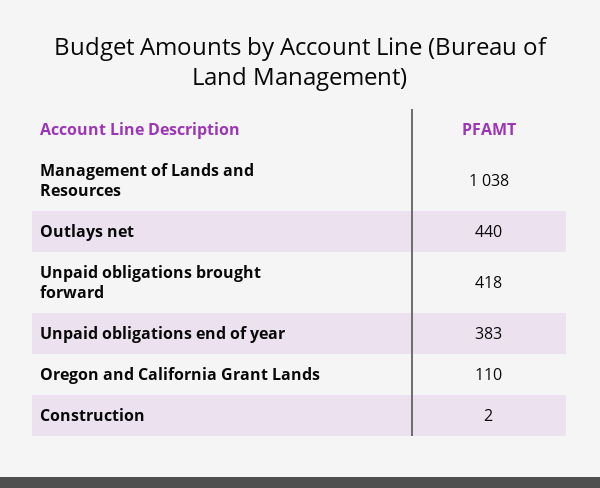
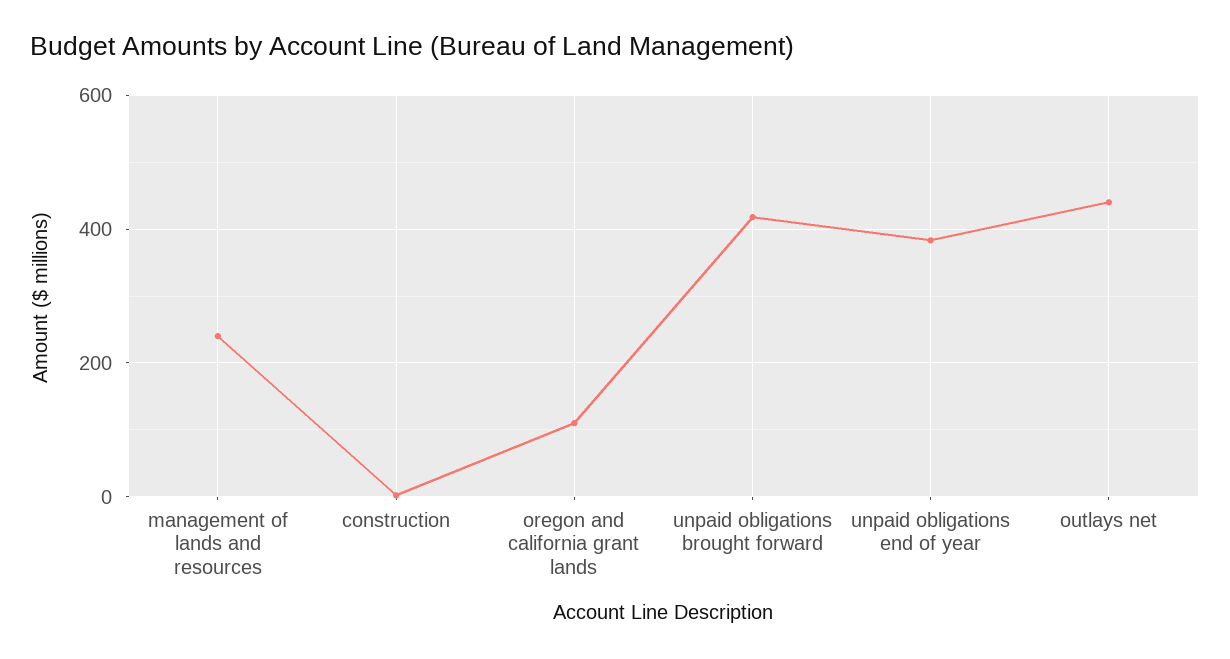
  {
-   "Management of Lands and Resources": 1038,
+   "Management of Lands and Resources": 240,
    "Outlays net": 440,
    "Unpaid obligations brought forward": 418,
    "Unpaid obligations end of year": 383,
    "Oregon and California Grant Lands": 110,
    "Construction": 2
  }

